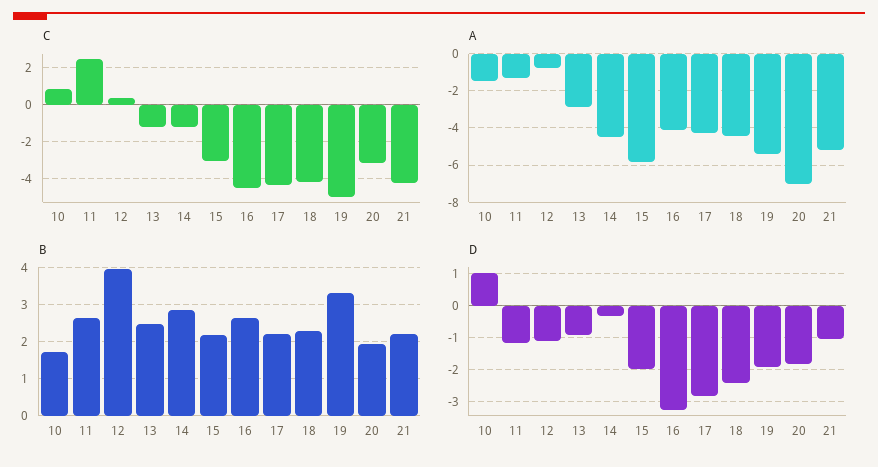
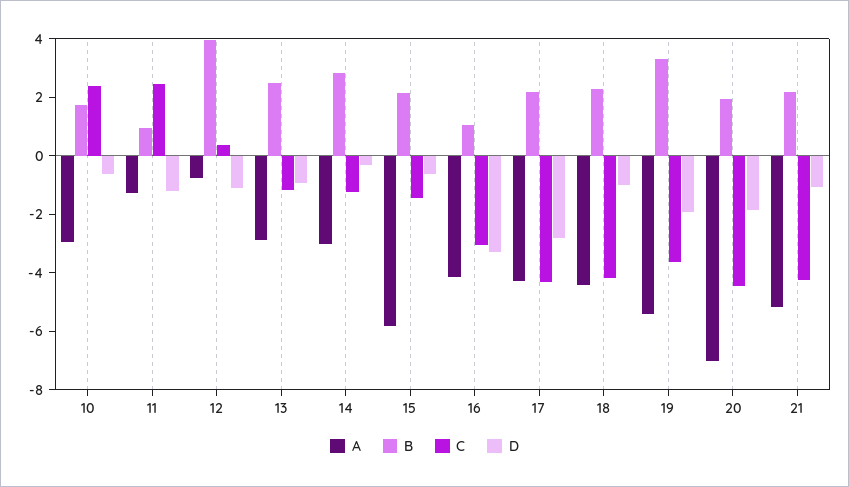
  {
    "C": {
-     "10": 1,
+     "10": 2.5,
      "11": 2.5,
      "12": 0.5,
      "13": -1,
      "14": -1,
-     "15": -3,
+     "15": -1.5,
-     "16": -4.5,
+     "16": -3,
      "17": -4.5,
      "18": -4,
-     "19": -5,
+     "19": -3.5,
-     "20": -3,
+     "20": -4.5,
      "21": -4
    },
    "A": {
-     "10": -1.5,
+     "10": -3,
      "11": -1.5,
      "12": -0.5,
      "13": -3,
-     "14": -4.5,
+     "14": -3,
      "15": -6,
      "16": -4,
      "17": -4.5,
      "18": -4.5,
      "19": -5.5,
      "20": -7,
      "21": -5
    },
    "B": {
      "10": 1.8,
-     "11": 2.6,
+     "11": 1,
      "12": 4,
      "13": 2.4,
      "14": 2.8,
      "15": 2.2,
-     "16": 2.6,
+     "16": 1,
      "17": 2.2,
      "18": 2.2,
      "19": 3.4,
      "20": 2,
      "21": 2.2
    },
    "D": {
-     "10": 1,
+     "10": -0.5,
      "11": -1.2,
      "12": -1,
      "13": -1,
      "14": -0.4,
-     "15": -2,
+     "15": -0.5,
      "16": -3.2,
      "17": -2.8,
-     "18": -2.4,
+     "18": -1,
      "19": -2,
      "20": -1.8,
      "21": -1
    }
  }

